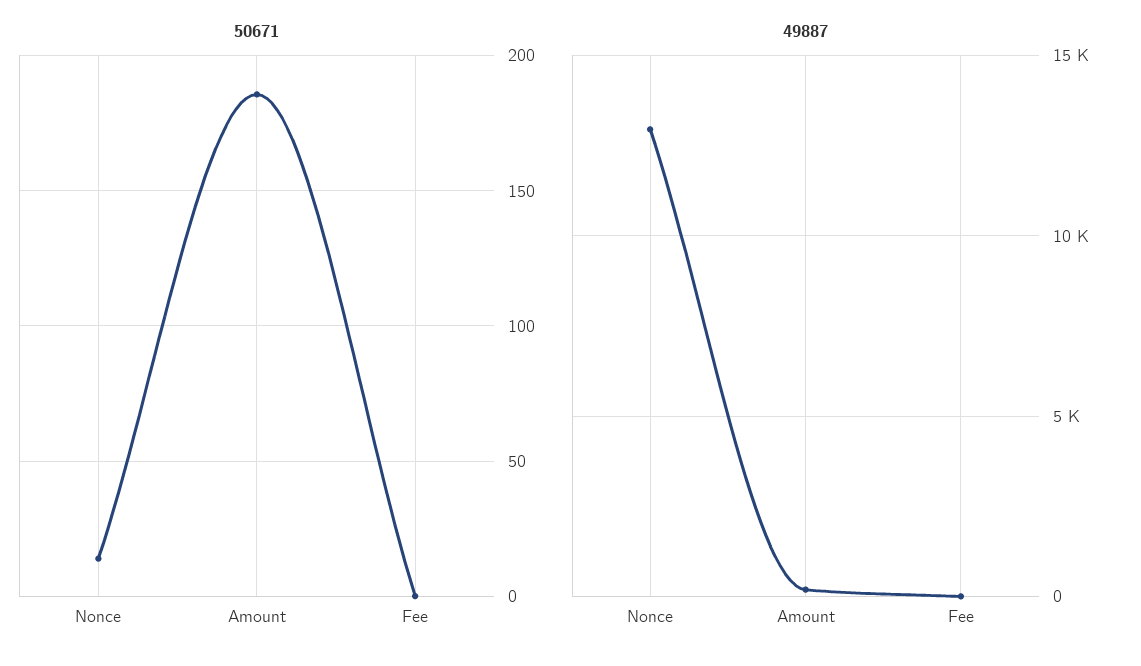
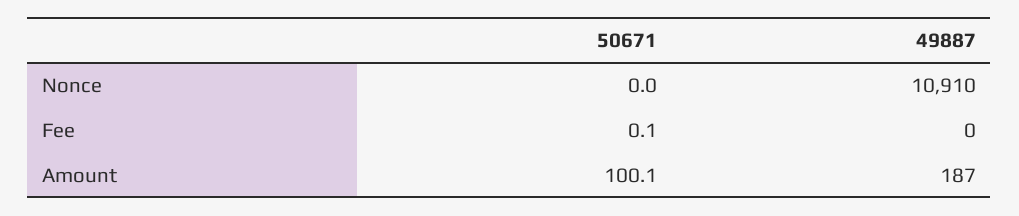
  {
    "50671": {
-     "Nonce": 15,
+     "Nonce": 0,
-     "Amount": 185,
+     "Amount": 100.1,
      "Fee": 0.1
    },
    "49887": {
-     "Nonce": 13000,
+     "Nonce": 10910,
      "Amount": 187,
      "Fee": 0
    }
  }

